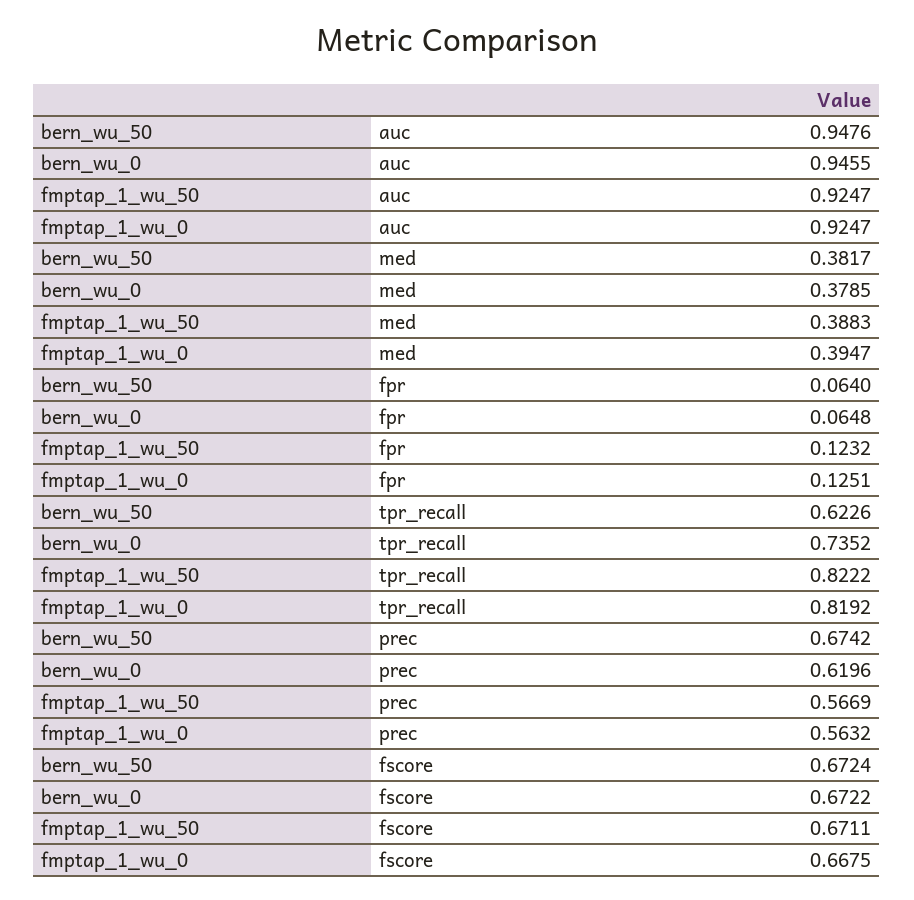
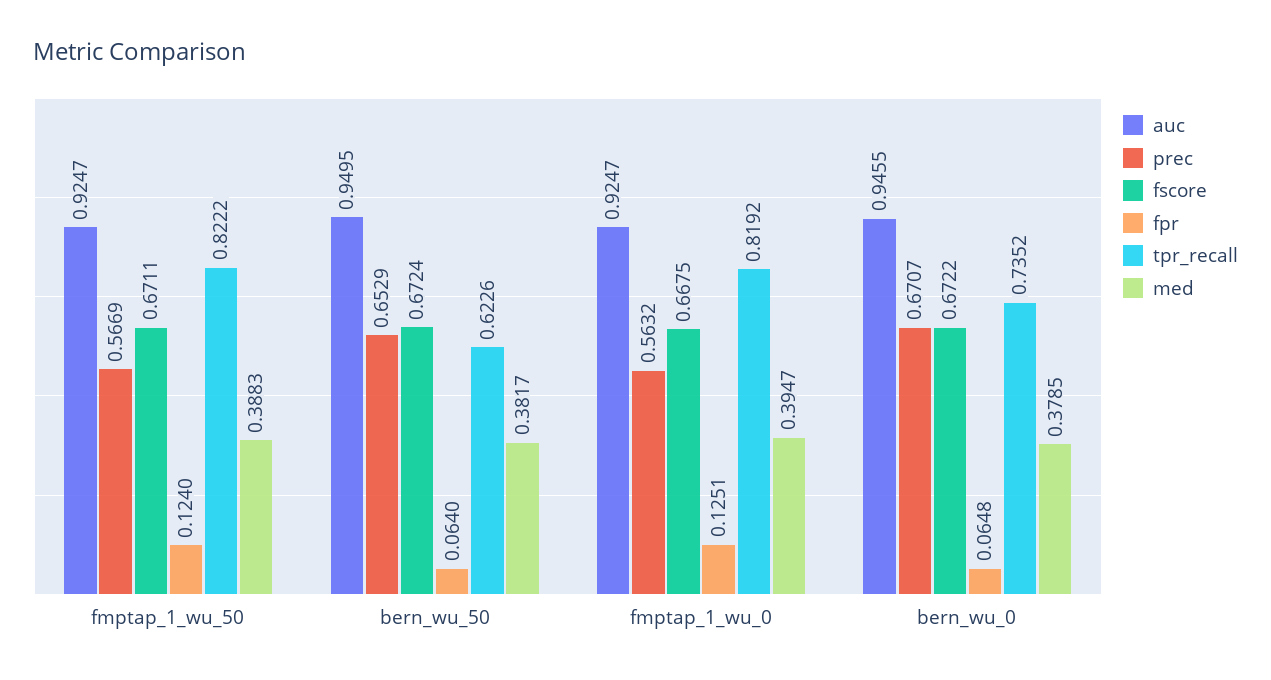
  {
    "auc": {
-     "bern_wu_50": 0.9476,
+     "bern_wu_50": 0.9495,
      "bern_wu_0": 0.9455,
      "fmptap_1_wu_50": 0.9247,
      "fmptap_1_wu_0": 0.9247
    },
    "med": {
      "bern_wu_50": 0.3817,
      "bern_wu_0": 0.3785,
      "fmptap_1_wu_50": 0.3883,
      "fmptap_1_wu_0": 0.3947
    },
    "fpr": {
      "bern_wu_50": 0.064,
      "bern_wu_0": 0.0648,
-     "fmptap_1_wu_50": 0.1232,
+     "fmptap_1_wu_50": 0.124,
      "fmptap_1_wu_0": 0.1251
    },
    "tpr_recall": {
      "bern_wu_50": 0.6226,
      "bern_wu_0": 0.7352,
      "fmptap_1_wu_50": 0.8222,
      "fmptap_1_wu_0": 0.8192
    },
    "prec": {
-     "bern_wu_50": 0.6742,
+     "bern_wu_50": 0.6529,
-     "bern_wu_0": 0.6196,
+     "bern_wu_0": 0.6707,
      "fmptap_1_wu_50": 0.5669,
      "fmptap_1_wu_0": 0.5632
    },
    "fscore": {
      "bern_wu_50": 0.6724,
      "bern_wu_0": 0.6722,
      "fmptap_1_wu_50": 0.6711,
      "fmptap_1_wu_0": 0.6675
    }
  }

